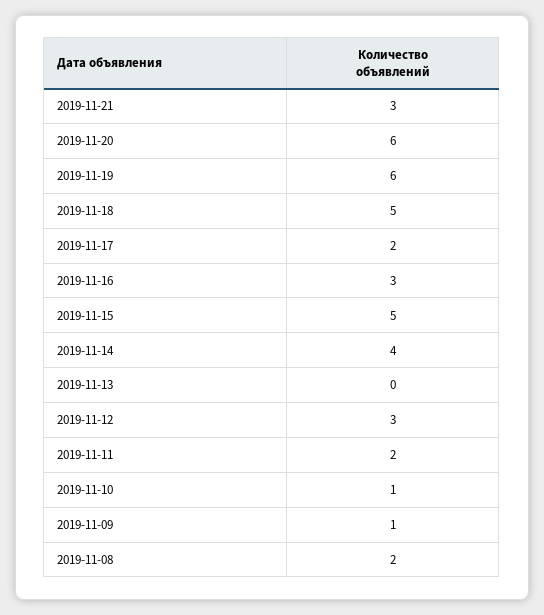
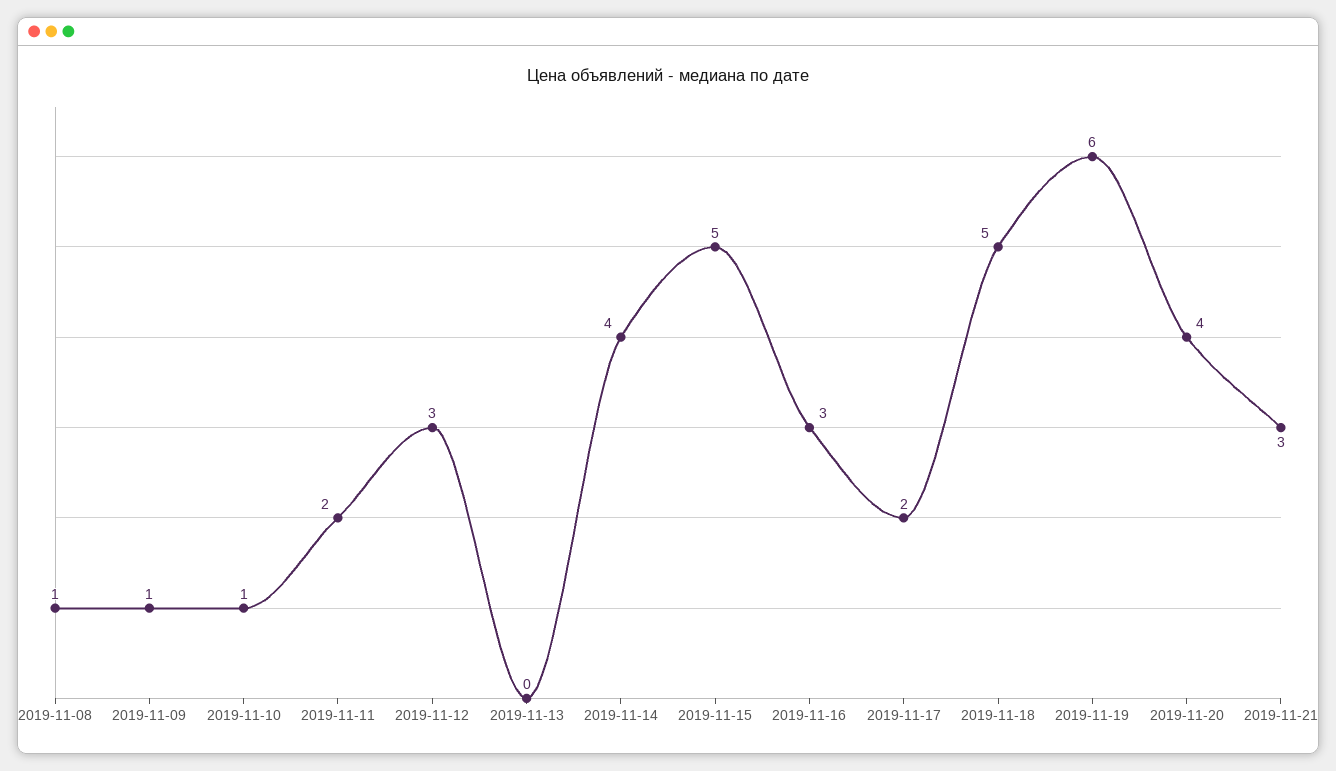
  {
    "2019-11-21": 3,
-   "2019-11-20": 6,
+   "2019-11-20": 4,
    "2019-11-19": 6,
    "2019-11-18": 5,
    "2019-11-17": 2,
    "2019-11-16": 3,
    "2019-11-15": 5,
    "2019-11-14": 4,
    "2019-11-13": 0,
    "2019-11-12": 3,
    "2019-11-11": 2,
    "2019-11-10": 1,
    "2019-11-09": 1,
-   "2019-11-08": 2
+   "2019-11-08": 1
  }

